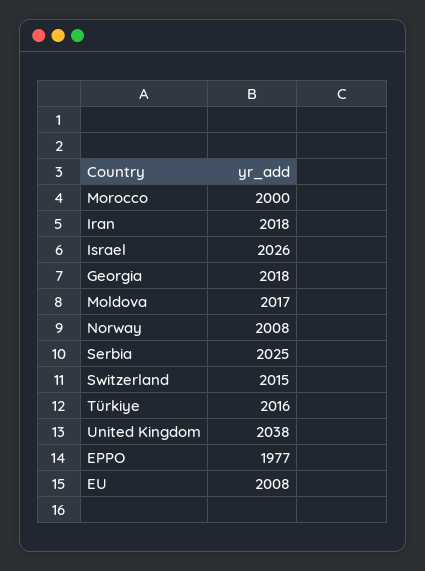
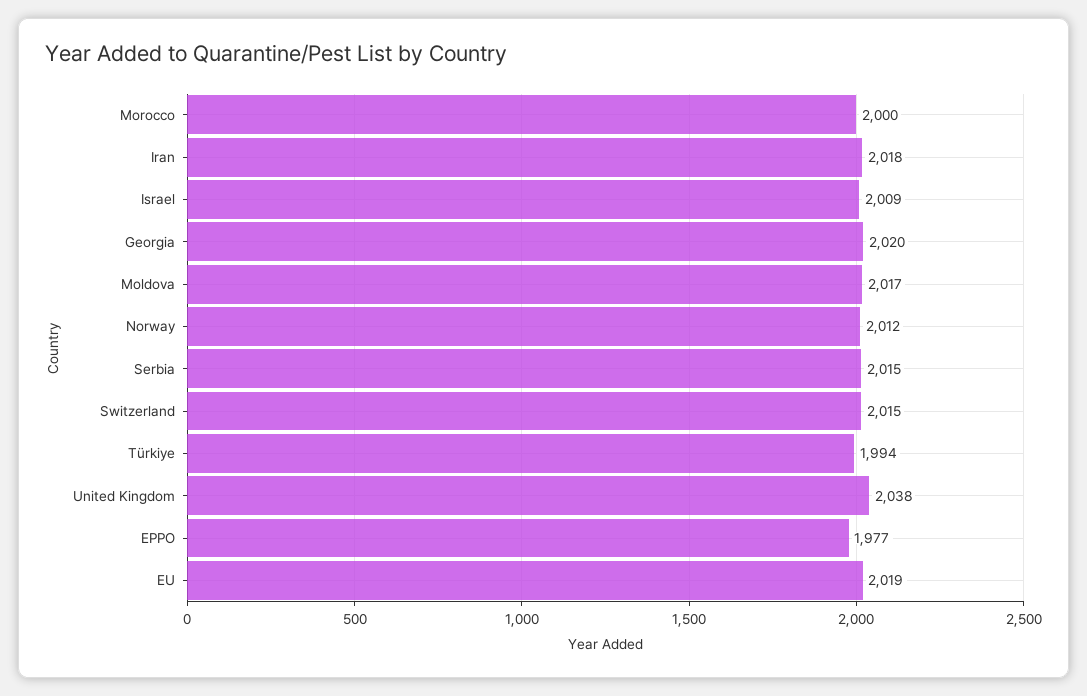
  {
    "Morocco": 2000,
    "Iran": 2018,
-   "Israel": 2026,
+   "Israel": 2009,
-   "Georgia": 2018,
+   "Georgia": 2020,
    "Moldova": 2017,
-   "Norway": 2008,
+   "Norway": 2012,
-   "Serbia": 2025,
+   "Serbia": 2015,
    "Switzerland": 2015,
-   "Türkiye": 2016,
+   "Türkiye": 1994,
    "United Kingdom": 2038,
    "EPPO": 1977,
-   "EU": 2008
+   "EU": 2019
  }

